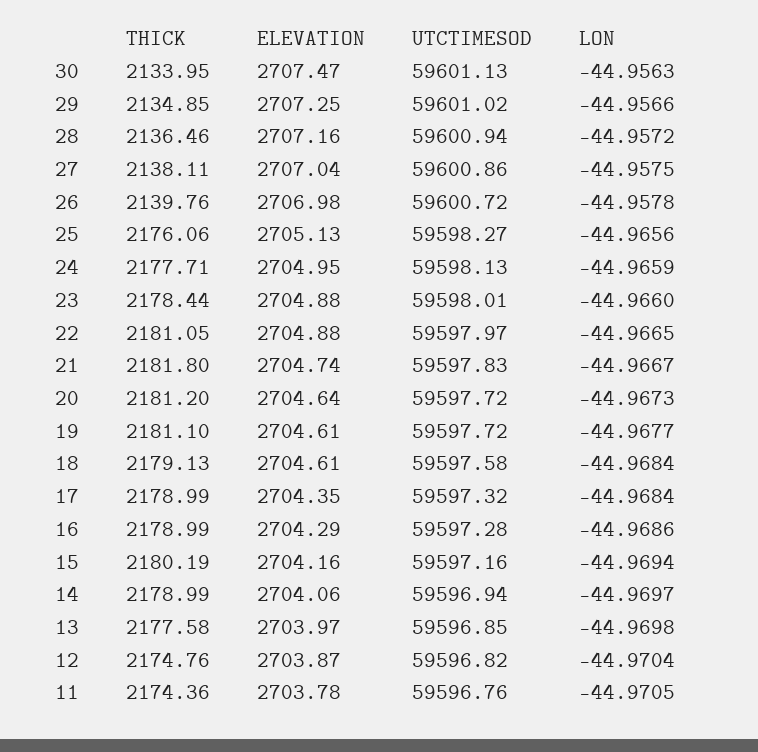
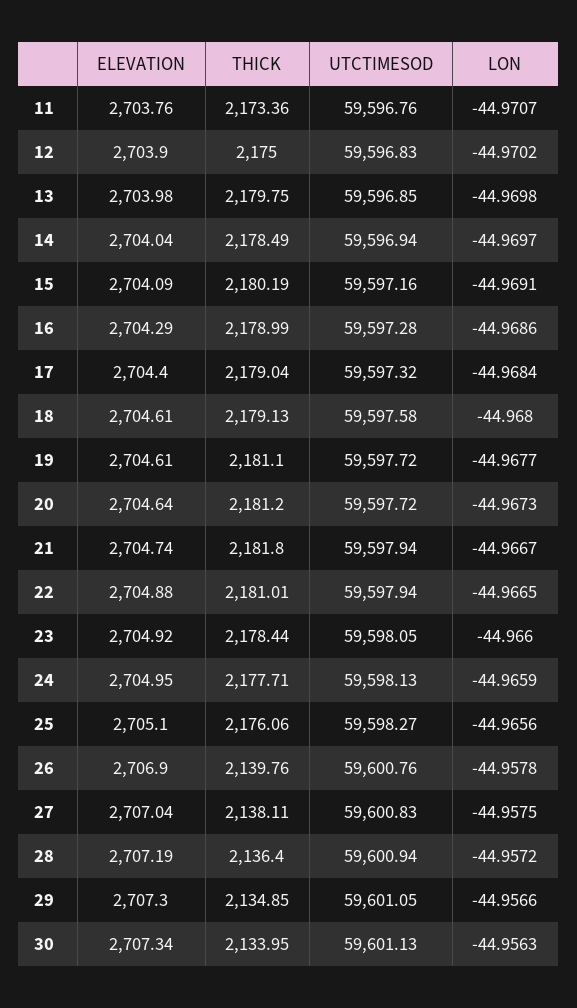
  {
    "THICK": {
      "30": 2133.95,
      "29": 2134.85,
-     "28": 2136.46,
+     "28": 2136.4,
      "27": 2138.11,
      "26": 2139.76,
      "25": 2176.06,
      "24": 2177.71,
      "23": 2178.44,
-     "22": 2181.05,
+     "22": 2181.01,
      "21": 2181.8,
      "20": 2181.2,
      "19": 2181.1,
      "18": 2179.13,
-     "17": 2178.99,
+     "17": 2179.04,
      "16": 2178.99,
      "15": 2180.19,
-     "14": 2178.99,
+     "14": 2178.49,
-     "13": 2177.58,
+     "13": 2179.75,
-     "12": 2174.76,
+     "12": 2175,
-     "11": 2174.36
+     "11": 2173.36
    },
    "ELEVATION": {
-     "30": 2707.47,
+     "30": 2707.34,
-     "29": 2707.25,
+     "29": 2707.3,
-     "28": 2707.16,
+     "28": 2707.19,
      "27": 2707.04,
-     "26": 2706.98,
+     "26": 2706.9,
-     "25": 2705.13,
+     "25": 2705.1,
      "24": 2704.95,
-     "23": 2704.88,
+     "23": 2704.92,
      "22": 2704.88,
      "21": 2704.74,
      "20": 2704.64,
      "19": 2704.61,
      "18": 2704.61,
-     "17": 2704.35,
+     "17": 2704.4,
      "16": 2704.29,
-     "15": 2704.16,
+     "15": 2704.09,
-     "14": 2704.06,
+     "14": 2704.04,
-     "13": 2703.97,
+     "13": 2703.98,
-     "12": 2703.87,
+     "12": 2703.9,
-     "11": 2703.78
+     "11": 2703.76
    },
    "UTCTIMESOD": {
      "30": 59601.13,
-     "29": 59601.02,
+     "29": 59601.05,
      "28": 59600.94,
-     "27": 59600.86,
+     "27": 59600.83,
-     "26": 59600.72,
+     "26": 59600.76,
      "25": 59598.27,
      "24": 59598.13,
-     "23": 59598.01,
+     "23": 59598.05,
-     "22": 59597.97,
+     "22": 59597.94,
-     "21": 59597.83,
+     "21": 59597.94,
      "20": 59597.72,
      "19": 59597.72,
      "18": 59597.58,
      "17": 59597.32,
      "16": 59597.28,
      "15": 59597.16,
      "14": 59596.94,
      "13": 59596.85,
-     "12": 59596.82,
+     "12": 59596.83,
      "11": 59596.76
    },
    "LON": {
      "30": -44.9563,
      "29": -44.9566,
      "28": -44.9572,
      "27": -44.9575,
      "26": -44.9578,
      "25": -44.9656,
      "24": -44.9659,
      "23": -44.966,
      "22": -44.9665,
      "21": -44.9667,
      "20": -44.9673,
      "19": -44.9677,
-     "18": -44.9684,
+     "18": -44.968,
      "17": -44.9684,
      "16": -44.9686,
-     "15": -44.9694,
+     "15": -44.9691,
      "14": -44.9697,
      "13": -44.9698,
-     "12": -44.9704,
+     "12": -44.9702,
-     "11": -44.9705
+     "11": -44.9707
    }
  }

